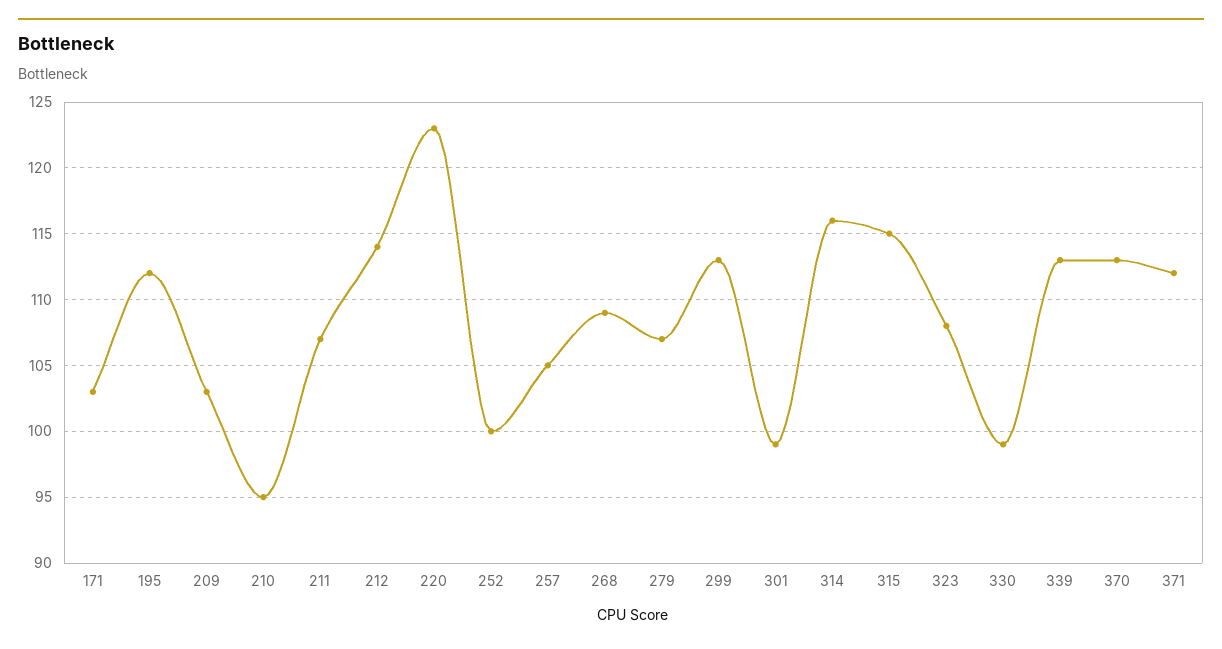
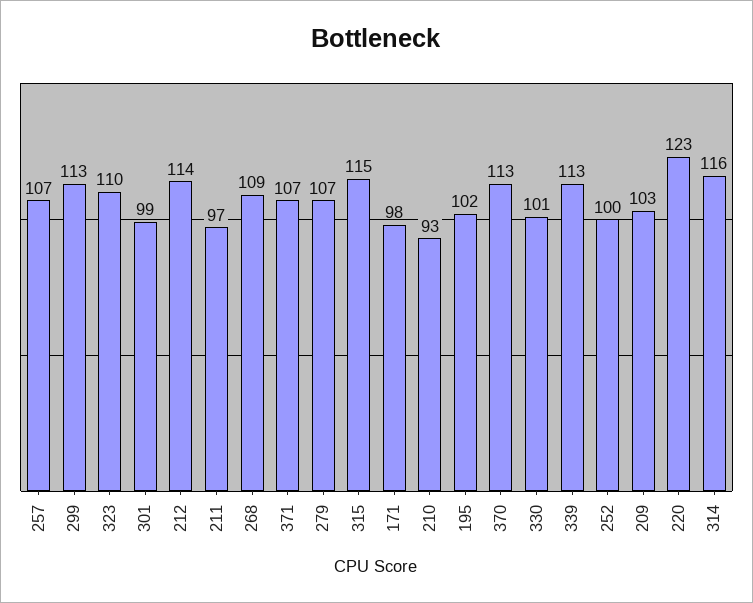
  {
-   "171": 103,
+   "171": 98,
-   "195": 112,
+   "195": 102,
    "209": 103,
-   "210": 95,
+   "210": 93,
-   "211": 107,
+   "211": 97,
    "212": 114,
    "220": 123,
    "252": 100,
-   "257": 105,
+   "257": 107,
    "268": 109,
    "279": 107,
    "299": 113,
    "301": 99,
    "314": 116,
    "315": 115,
-   "323": 108,
+   "323": 110,
-   "330": 99,
+   "330": 101,
    "339": 113,
    "370": 113,
-   "371": 112
+   "371": 107
  }

